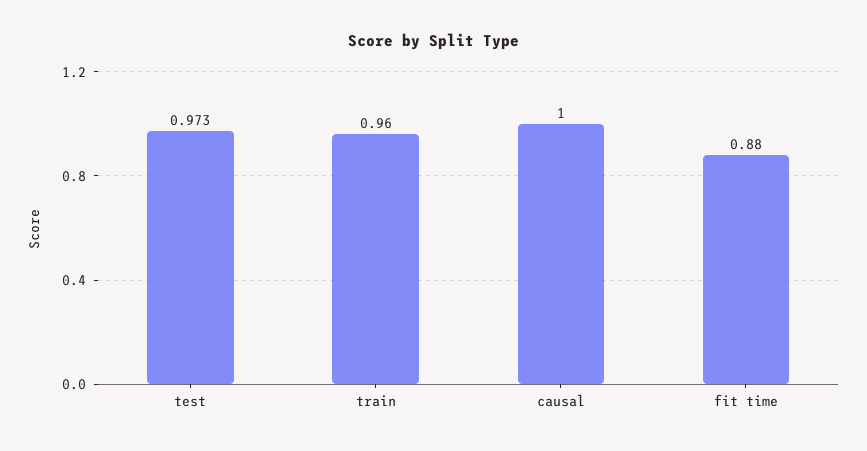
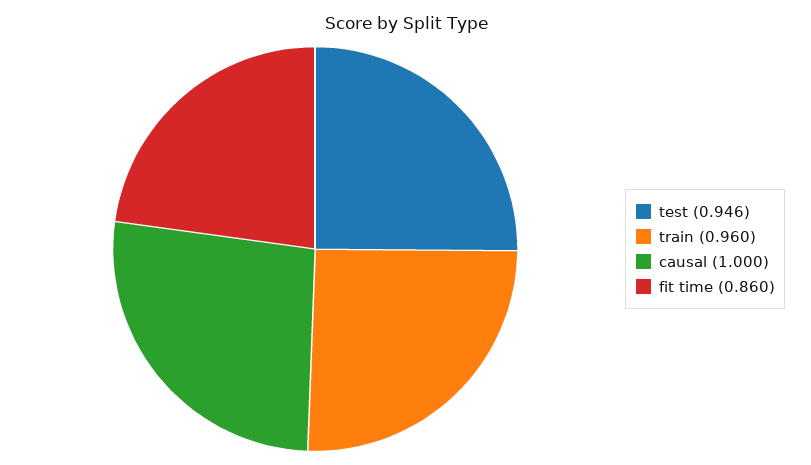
  {
-   "test": 0.973,
+   "test": 0.946,
    "train": 0.96,
    "causal": 1,
-   "fit time": 0.88
+   "fit time": 0.86
  }

